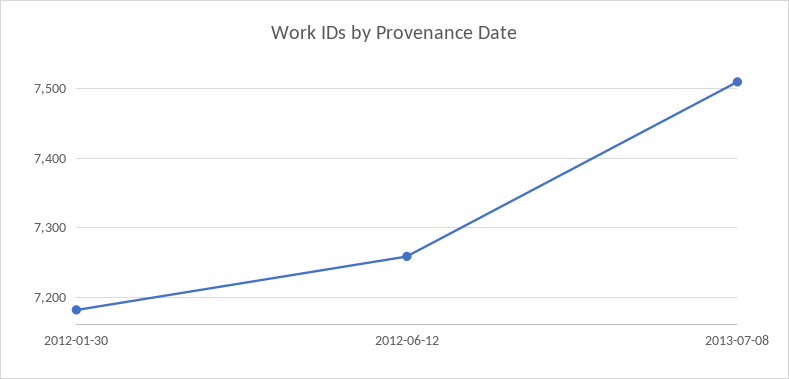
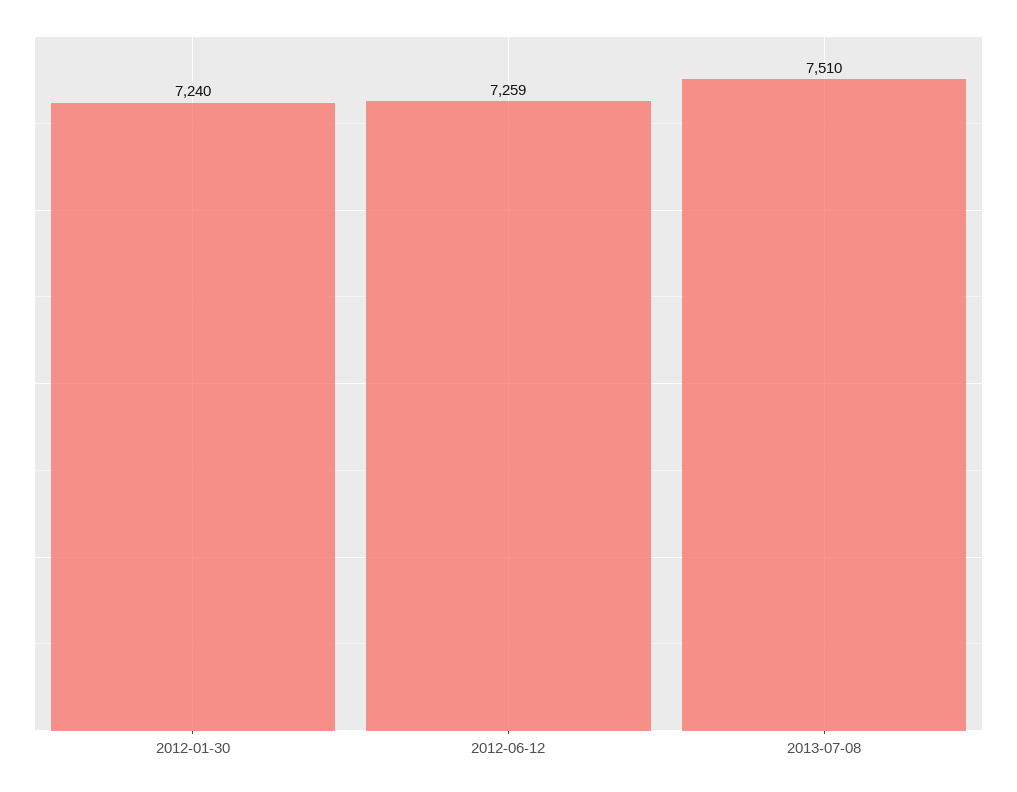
  {
-   "2012-01-30": 7180,
+   "2012-01-30": 7240,
    "2012-06-12": 7259,
    "2013-07-08": 7510
  }

